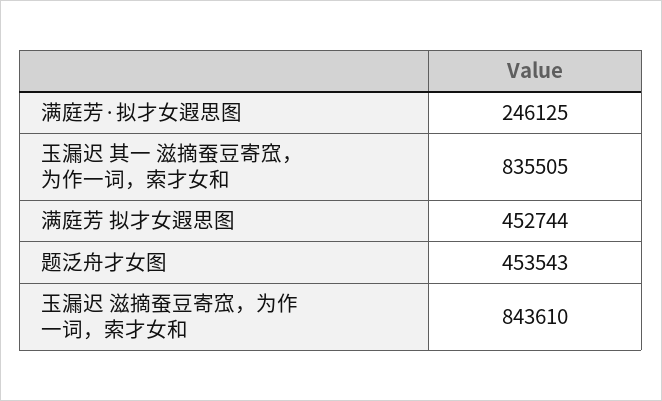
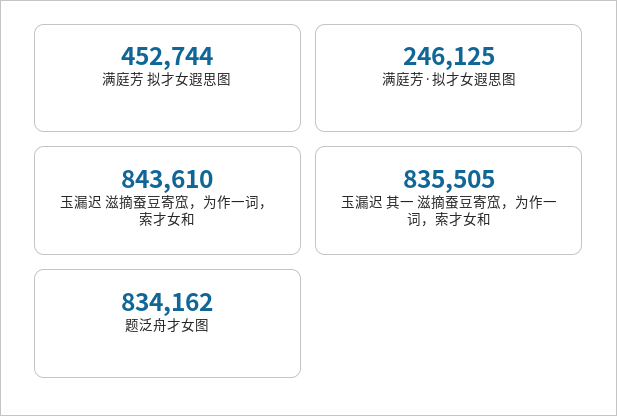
  {
    "满庭芳·拟才女遐思图": 246125,
    "玉漏迟 其一 滋摘蚕豆寄窊，为作一词，索才女和": 835505,
    "满庭芳 拟才女遐思图": 452744,
-   "题泛舟才女图": 453543,
+   "题泛舟才女图": 834162,
    "玉漏迟 滋摘蚕豆寄窊，为作一词，索才女和": 843610
  }

